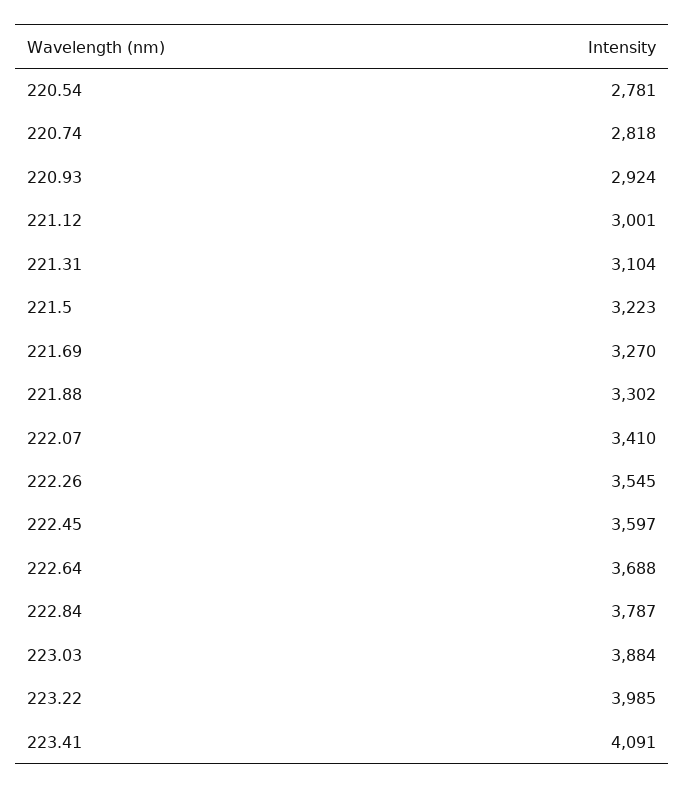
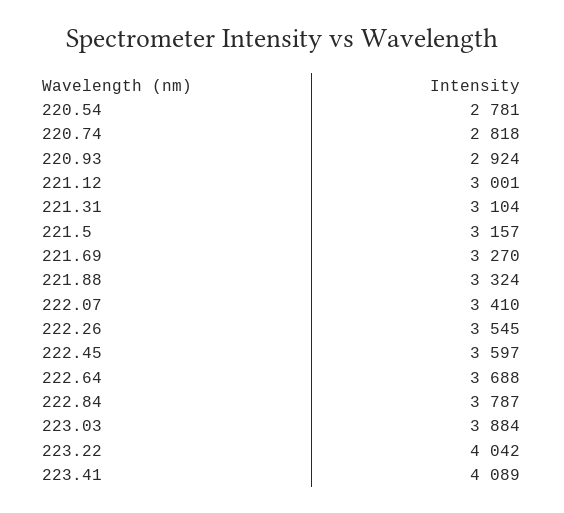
  {
    "220.54": 2781,
    "220.74": 2818,
    "220.93": 2924,
    "221.12": 3001,
    "221.31": 3104,
-   "221.5": 3223,
+   "221.5": 3157,
    "221.69": 3270,
-   "221.88": 3302,
+   "221.88": 3324,
    "222.07": 3410,
    "222.26": 3545,
    "222.45": 3597,
    "222.64": 3688,
    "222.84": 3787,
    "223.03": 3884,
-   "223.22": 3985,
+   "223.22": 4042,
-   "223.41": 4091
+   "223.41": 4089
  }

